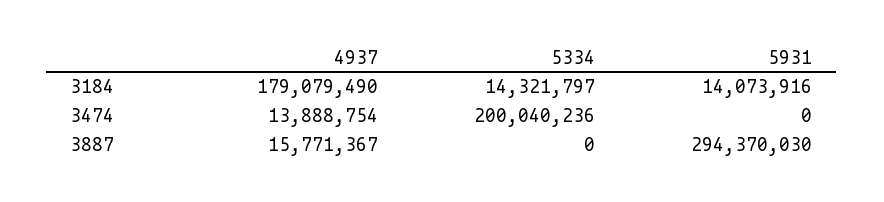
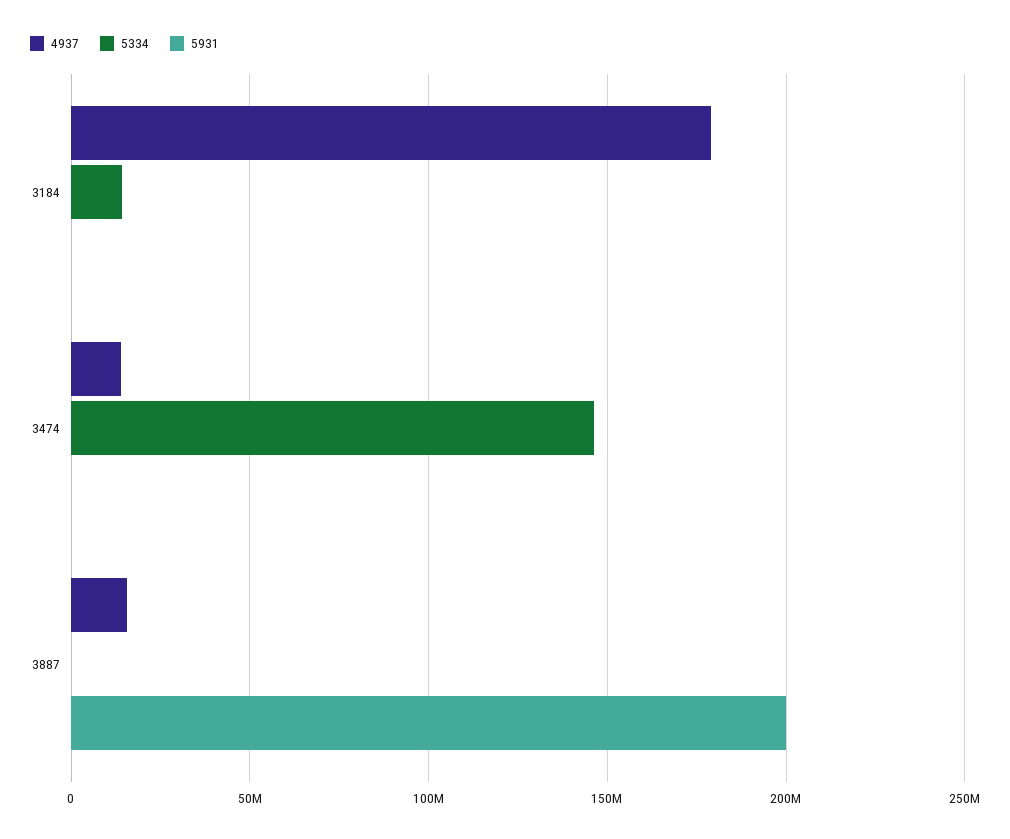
  {
    "4937": {
      "3184": 179079490,
      "3474": 13888754,
      "3887": 15771367
    },
    "5334": {
      "3184": 14321797,
-     "3474": 200040236,
+     "3474": 145000000,
      "3887": 0
    },
    "5931": {
-     "3184": 14073916,
+     "3184": 0,
      "3474": 0,
-     "3887": 294370030
+     "3887": 200000000
    }
  }

